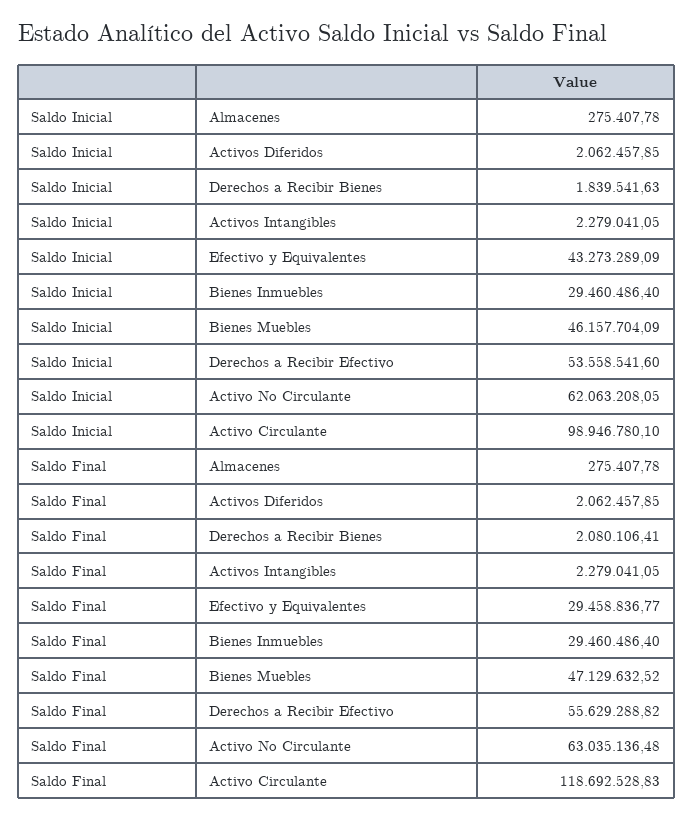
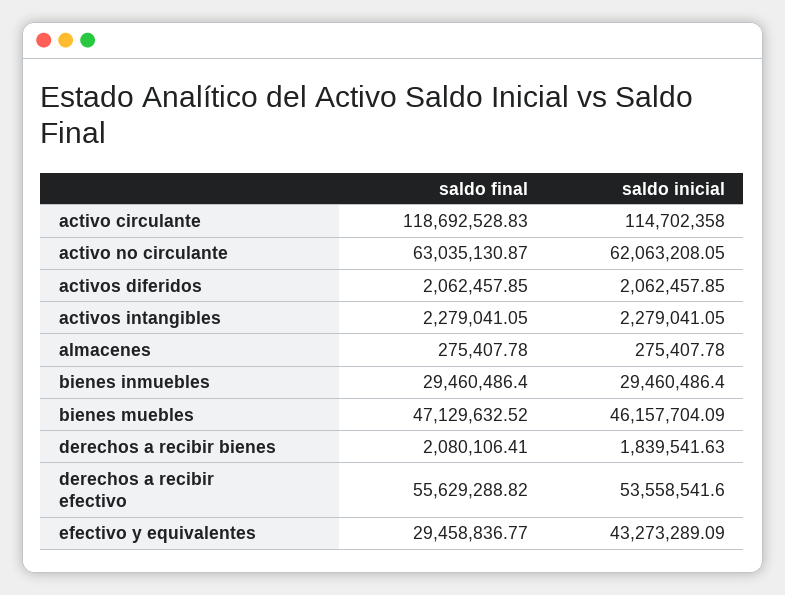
  {
    "Saldo Inicial": {
      "Almacenes": 275407.78,
      "Activos Diferidos": 2062457.85,
      "Derechos a Recibir Bienes": 1839541.63,
      "Activos Intangibles": 2279041.05,
      "Efectivo y Equivalentes": 43273289.09,
      "Bienes Inmuebles": 29460486.4,
      "Bienes Muebles": 46157704.09,
      "Derechos a Recibir Efectivo": 53558541.6,
      "Activo No Circulante": 62063208.05,
-     "Activo Circulante": 98946780.1
+     "Activo Circulante": 114702358
    },
    "Saldo Final": {
      "Almacenes": 275407.78,
      "Activos Diferidos": 2062457.85,
      "Derechos a Recibir Bienes": 2080106.41,
      "Activos Intangibles": 2279041.05,
      "Efectivo y Equivalentes": 29458836.77,
      "Bienes Inmuebles": 29460486.4,
      "Bienes Muebles": 47129632.52,
      "Derechos a Recibir Efectivo": 55629288.82,
-     "Activo No Circulante": 63035136.48,
+     "Activo No Circulante": 63035130.87,
      "Activo Circulante": 118692528.83
    }
  }

